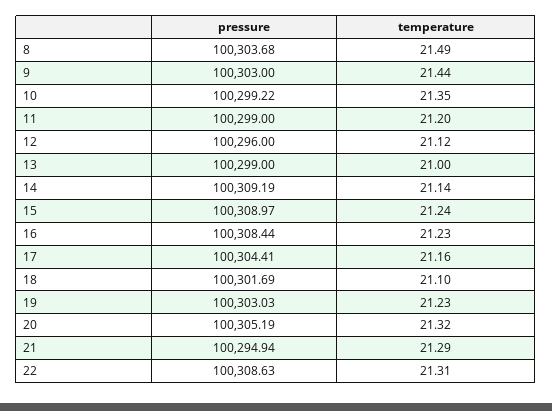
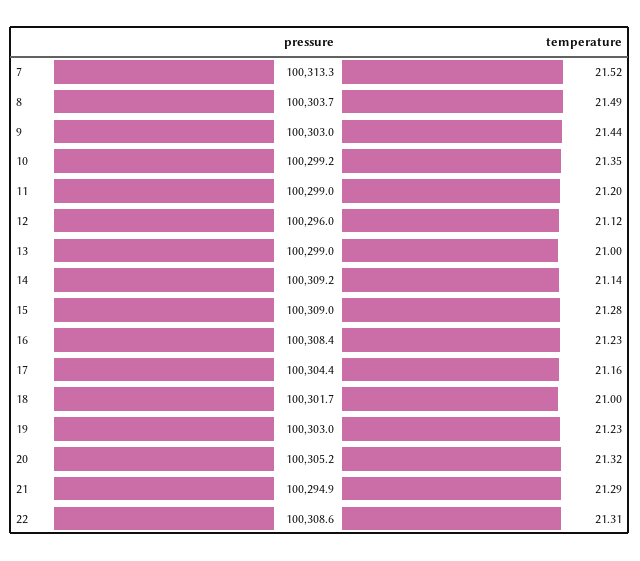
  {
    "pressure": {
      "8": 100303.68,
      "9": 100303,
      "10": 100299.22,
      "11": 100299,
      "12": 100296,
      "13": 100299,
      "14": 100309.19,
      "15": 100308.97,
      "16": 100308.44,
      "17": 100304.41,
      "18": 100301.69,
      "19": 100303.03,
      "20": 100305.19,
      "21": 100294.94,
-     "22": 100308.63
+     "22": 100308.63,
+     "7": 100313.3
    },
    "temperature": {
      "8": 21.49,
      "9": 21.44,
      "10": 21.35,
      "11": 21.2,
      "12": 21.12,
      "13": 21,
      "14": 21.14,
-     "15": 21.24,
+     "15": 21.28,
      "16": 21.23,
      "17": 21.16,
-     "18": 21.1,
+     "18": 21,
      "19": 21.23,
      "20": 21.32,
      "21": 21.29,
-     "22": 21.31
+     "22": 21.31,
+     "7": 21.52
    }
  }

